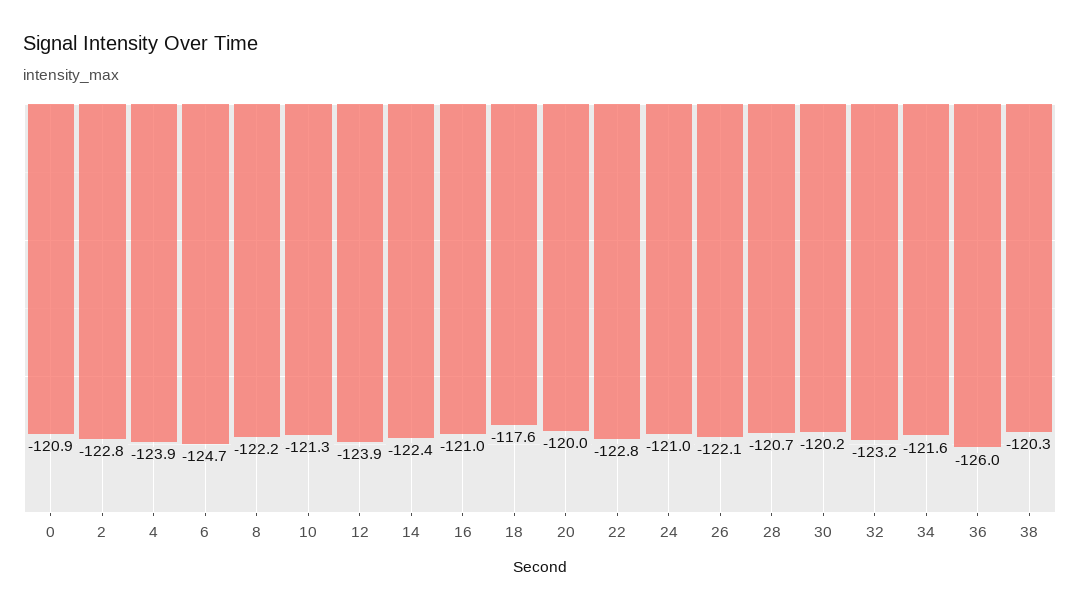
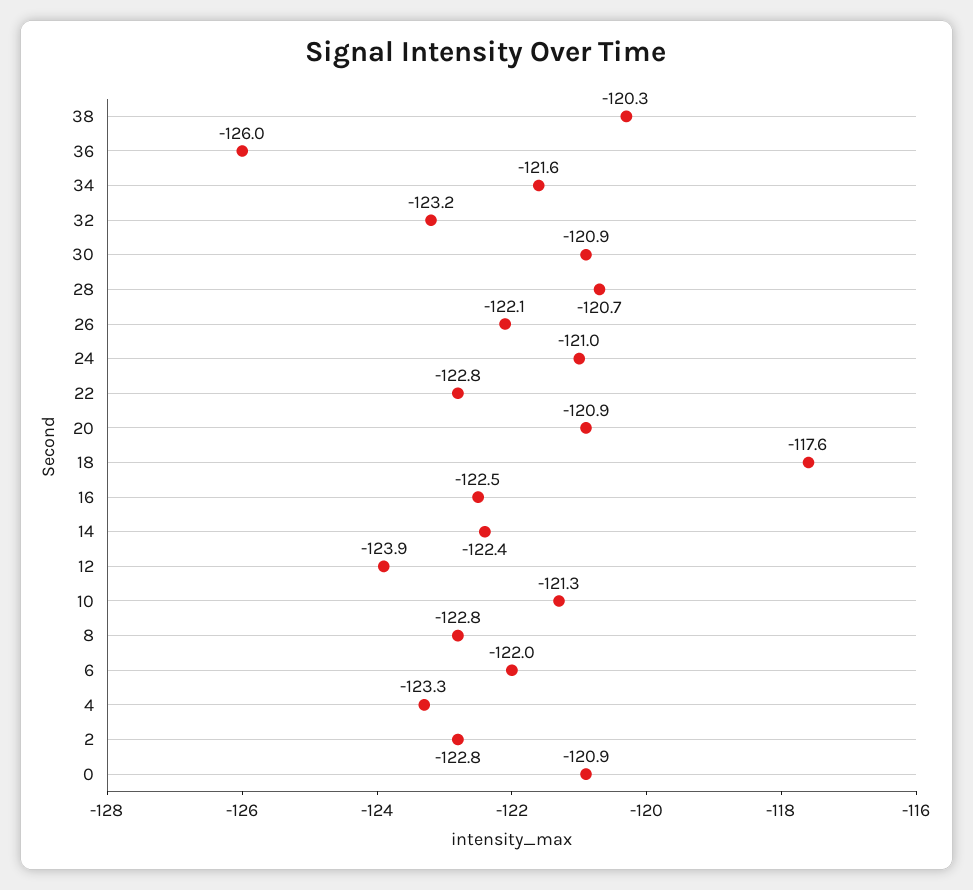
  {
    "0": -120.9,
    "2": -122.8,
-   "4": -123.9,
+   "4": -123.3,
-   "6": -124.7,
+   "6": -122,
-   "8": -122.2,
+   "8": -122.8,
    "10": -121.3,
    "12": -123.9,
    "14": -122.4,
-   "16": -121,
+   "16": -122.5,
    "18": -117.6,
-   "20": -120,
+   "20": -120.9,
    "22": -122.8,
    "24": -121,
    "26": -122.1,
    "28": -120.7,
-   "30": -120.2,
+   "30": -120.9,
    "32": -123.2,
    "34": -121.6,
    "36": -126,
    "38": -120.3
  }

